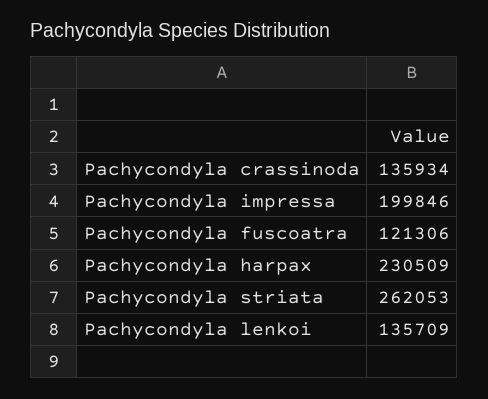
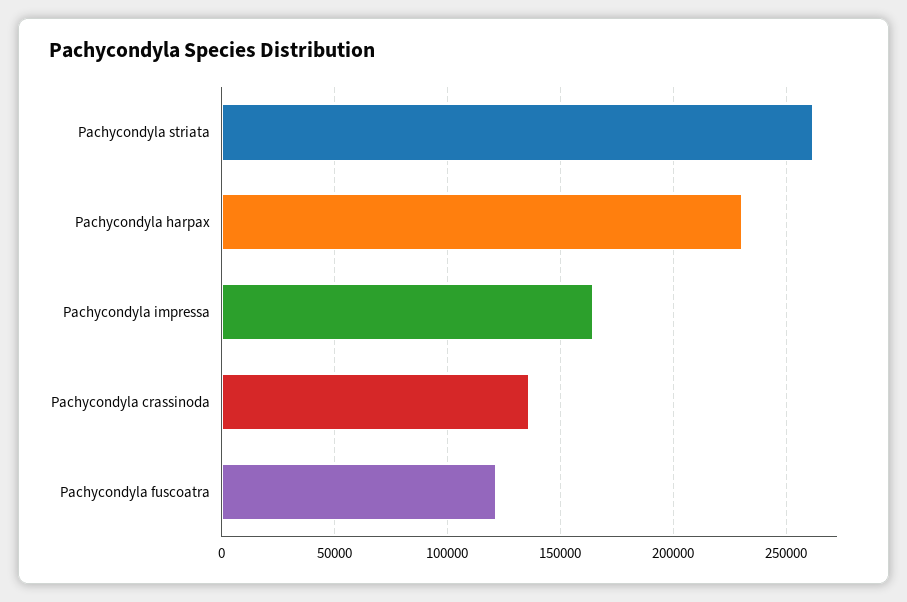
  {
    "Pachycondyla crassinoda": 135934,
-   "Pachycondyla impressa": 199846,
+   "Pachycondyla impressa": 165000,
    "Pachycondyla fuscoatra": 121306,
    "Pachycondyla harpax": 230509,
-   "Pachycondyla striata": 262053,
+   "Pachycondyla striata": 262053
-   "Pachycondyla lenkoi": 135709
  }

